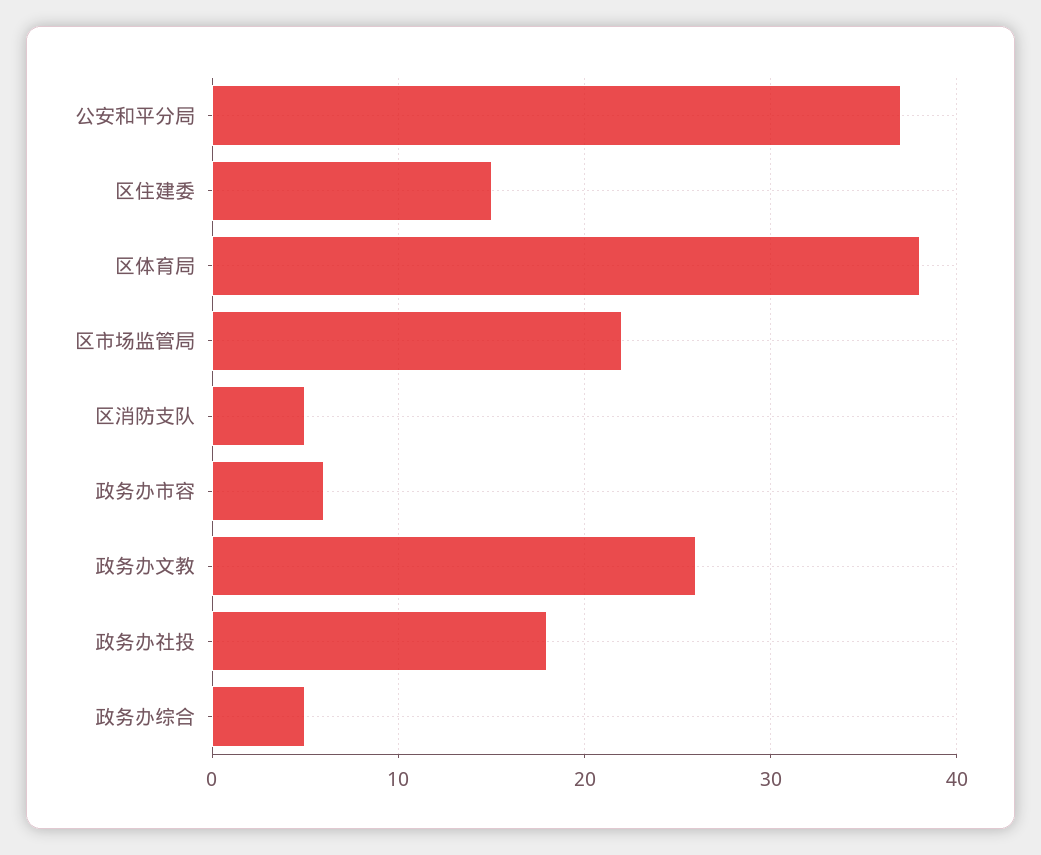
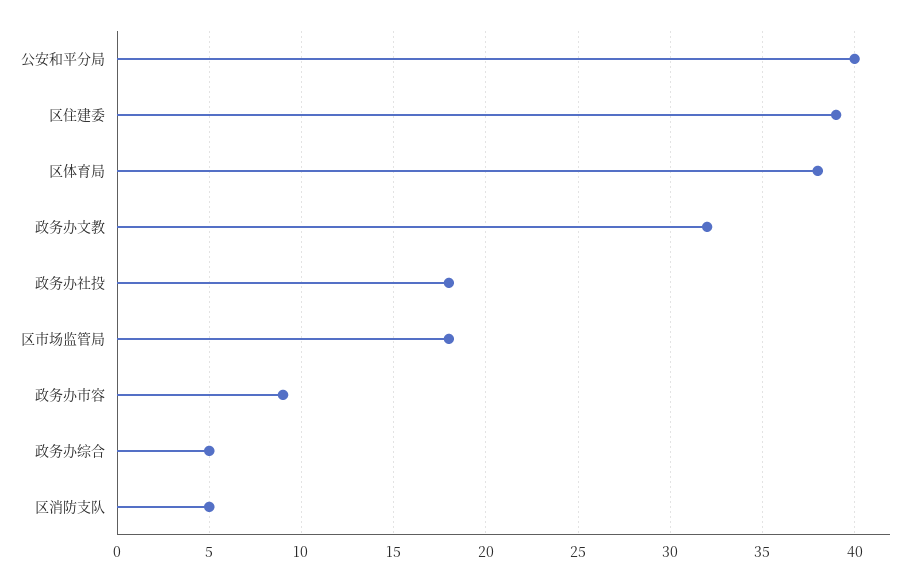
  {
-   "公安和平分局": 37,
+   "公安和平分局": 40,
-   "区住建委": 15,
+   "区住建委": 39,
    "区体育局": 38,
-   "区市场监管局": 22,
+   "区市场监管局": 18,
    "区消防支队": 5,
-   "政务办市容": 6,
+   "政务办市容": 9,
-   "政务办文教": 26,
+   "政务办文教": 32,
    "政务办社投": 18,
    "政务办综合": 5
  }

